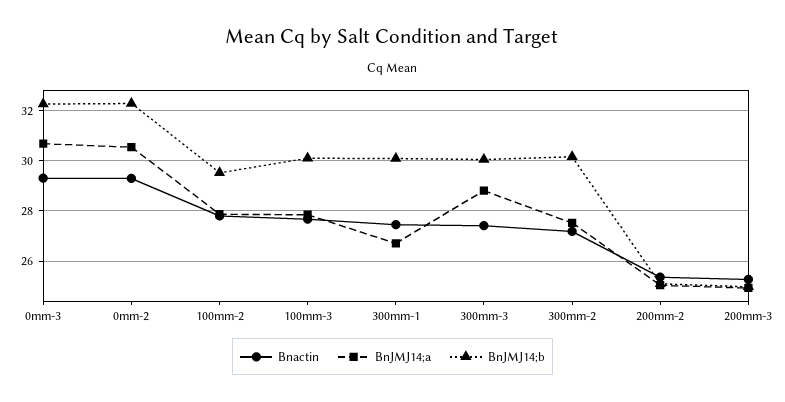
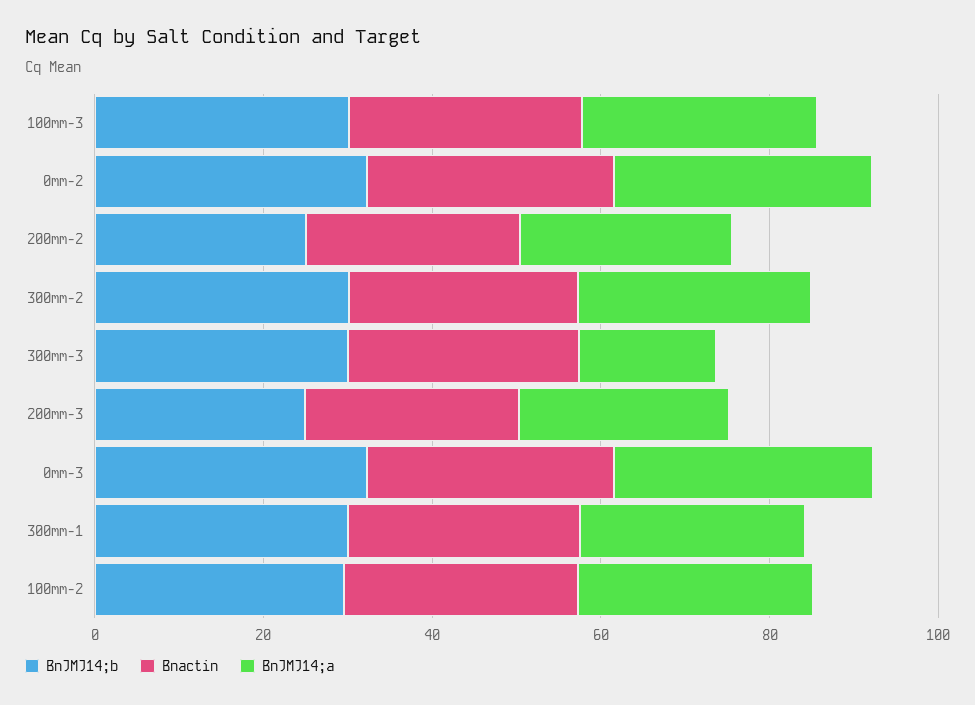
  {
    "Bnactin": {
      "0mm-3": 29.25,
      "0mm-2": 29.25,
      "100mm-2": 27.75,
      "100mm-3": 27.75,
      "300mm-1": 27.5,
      "300mm-3": 27.5,
      "300mm-2": 27.25,
      "200mm-2": 25.25,
      "200mm-3": 25.25
    },
    "BnJMJ14;a": {
      "0mm-3": 30.75,
      "0mm-2": 30.5,
      "100mm-2": 27.75,
      "100mm-3": 27.75,
      "300mm-1": 26.75,
-     "300mm-3": 28.75,
+     "300mm-3": 15,
      "300mm-2": 27.5,
      "200mm-2": 25,
      "200mm-3": 25
    },
    "BnJMJ14;b": {
      "0mm-3": 32.25,
      "0mm-2": 32.25,
      "100mm-2": 29.5,
      "100mm-3": 30,
      "300mm-1": 30,
      "300mm-3": 30,
      "300mm-2": 30.25,
      "200mm-2": 25,
      "200mm-3": 25
    }
  }

